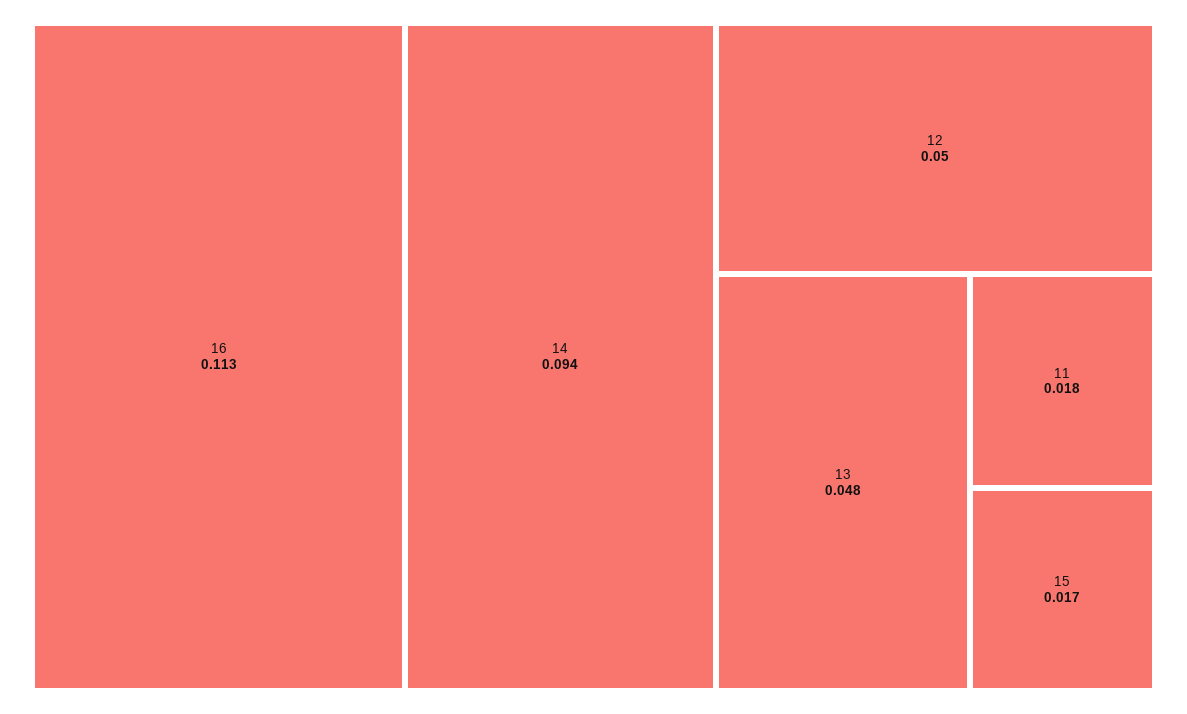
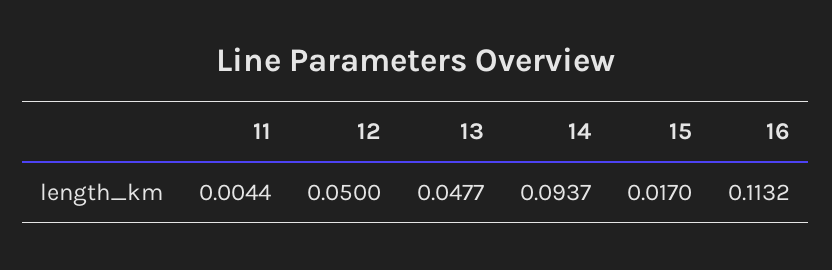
  {
    "16": 0.1132,
    "14": 0.0937,
    "12": 0.05,
    "13": 0.0477,
-   "11": 0.018,
+   "11": 0.0044,
    "15": 0.017
  }

